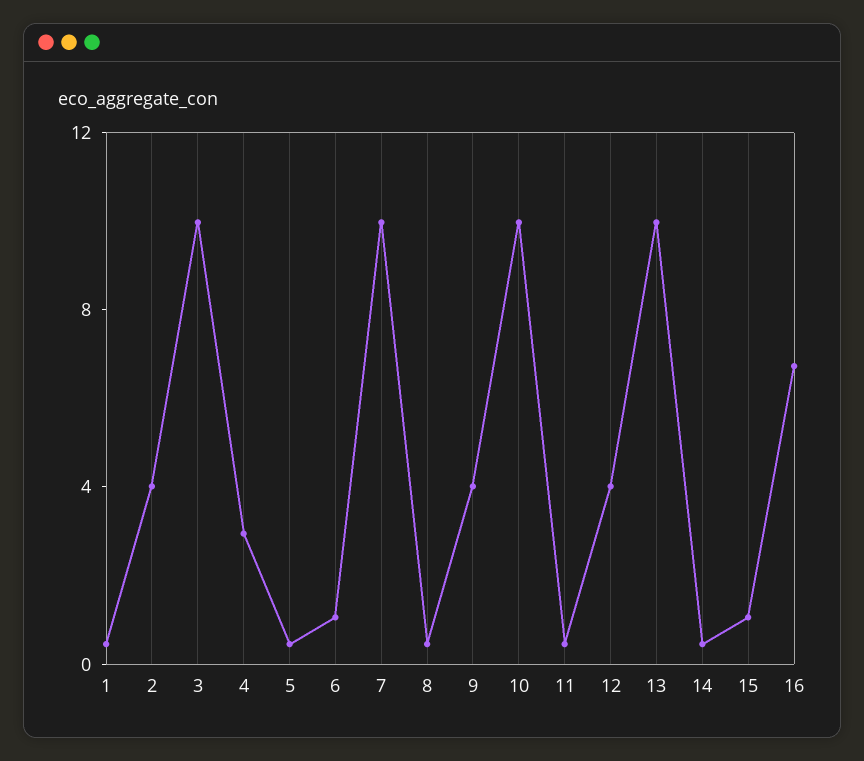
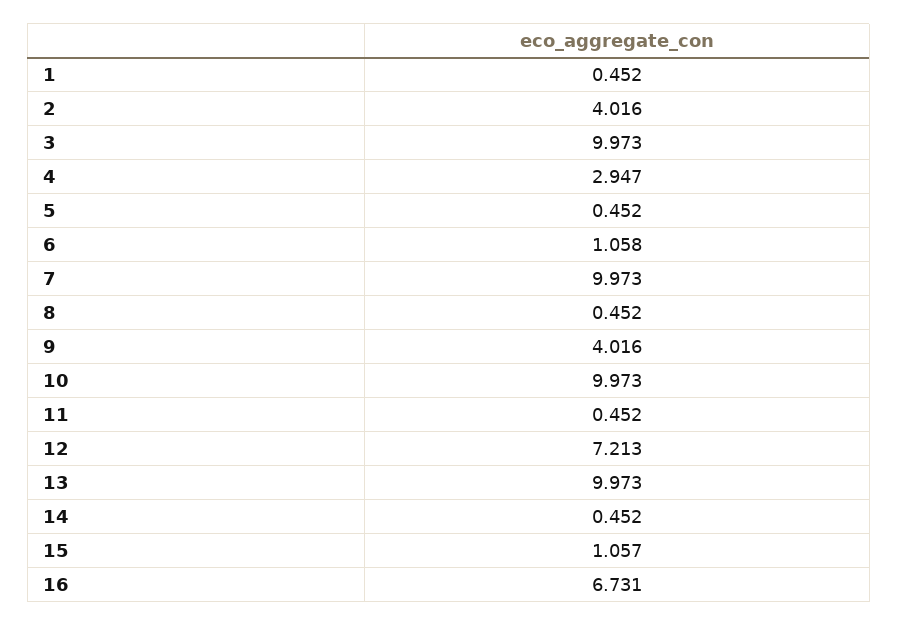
  {
    "1": 0.452,
    "2": 4.016,
    "3": 9.973,
    "4": 2.947,
    "5": 0.452,
    "6": 1.058,
    "7": 9.973,
    "8": 0.452,
    "9": 4.016,
    "10": 9.973,
    "11": 0.452,
-   "12": 4,
+   "12": 7.213,
    "13": 9.973,
    "14": 0.452,
    "15": 1.057,
    "16": 6.731
  }

